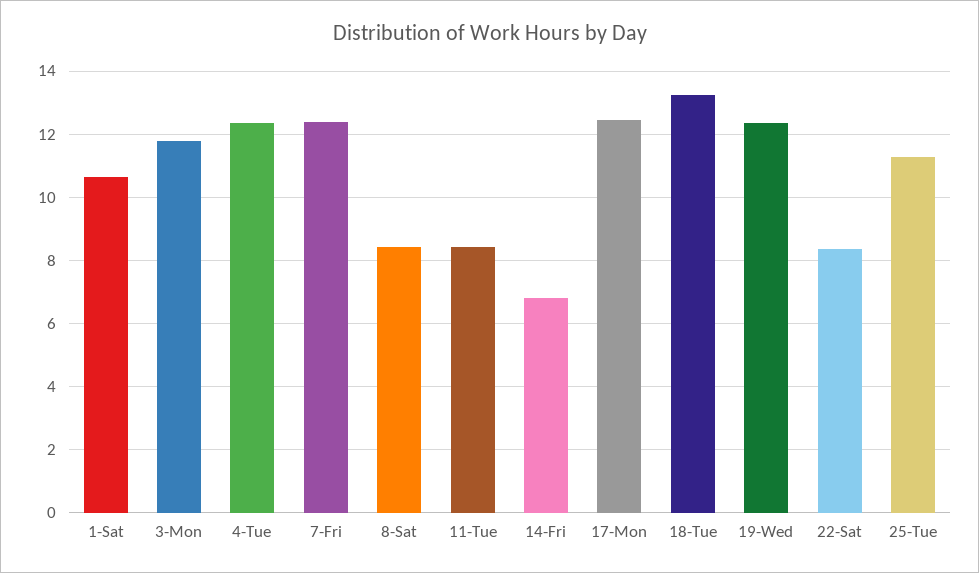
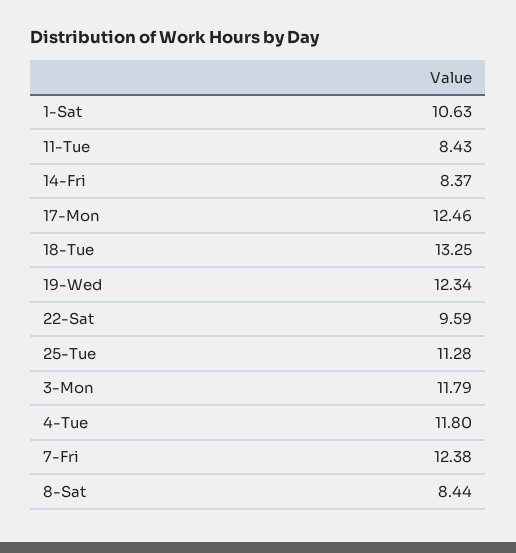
  {
    "1-Sat": 10.63,
    "3-Mon": 11.79,
-   "4-Tue": 12.4,
+   "4-Tue": 11.8,
    "7-Fri": 12.38,
    "8-Sat": 8.44,
    "11-Tue": 8.43,
-   "14-Fri": 6.8,
+   "14-Fri": 8.37,
    "17-Mon": 12.46,
    "18-Tue": 13.25,
    "19-Wed": 12.34,
-   "22-Sat": 8.4,
+   "22-Sat": 9.59,
    "25-Tue": 11.28
  }

